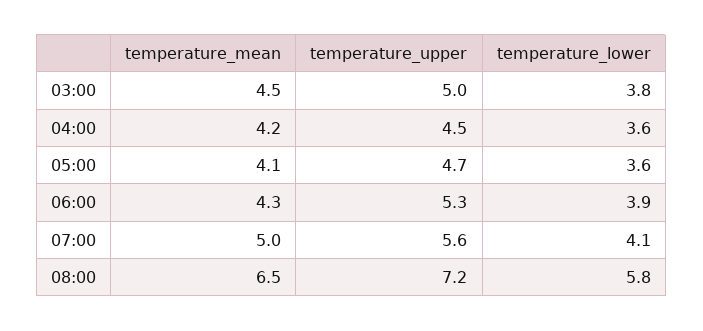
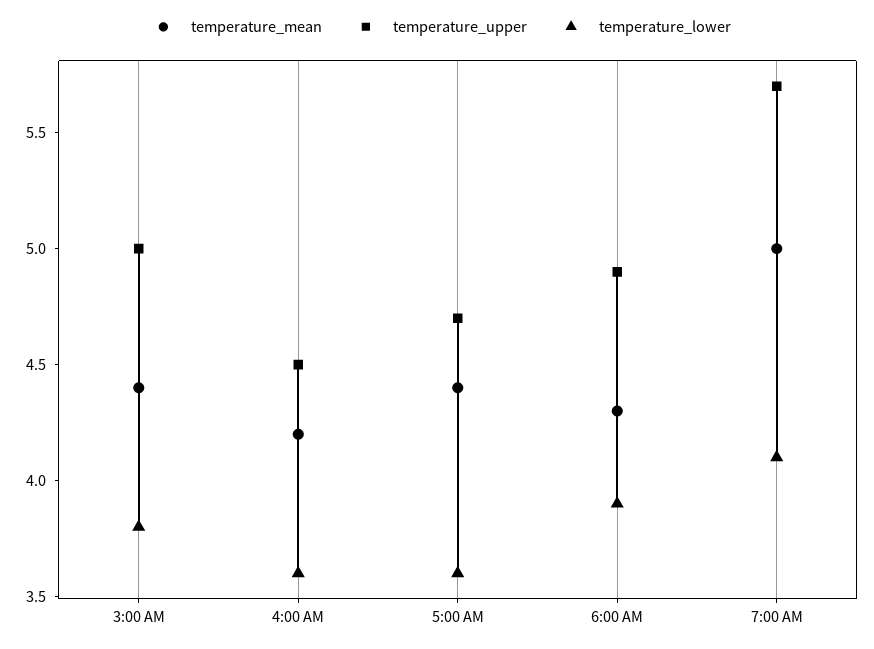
  {
    "temperature_mean": {
-     "03:00": 4.5,
+     "03:00": 4.4,
      "04:00": 4.2,
-     "05:00": 4.1,
+     "05:00": 4.4,
      "06:00": 4.3,
-     "07:00": 5,
+     "07:00": 5
-     "08:00": 6.5
    },
    "temperature_upper": {
      "03:00": 5,
      "04:00": 4.5,
      "05:00": 4.7,
-     "06:00": 5.3,
+     "06:00": 4.9,
-     "07:00": 5.6,
+     "07:00": 5.7
-     "08:00": 7.2
    },
    "temperature_lower": {
      "03:00": 3.8,
      "04:00": 3.6,
      "05:00": 3.6,
      "06:00": 3.9,
-     "07:00": 4.1,
+     "07:00": 4.1
-     "08:00": 5.8
    }
  }

